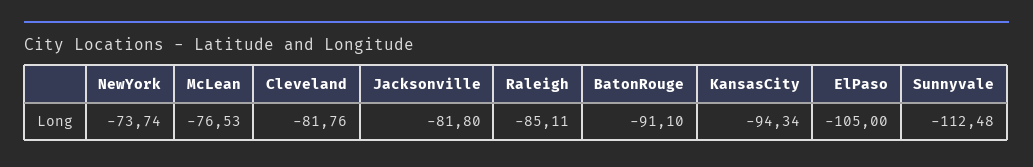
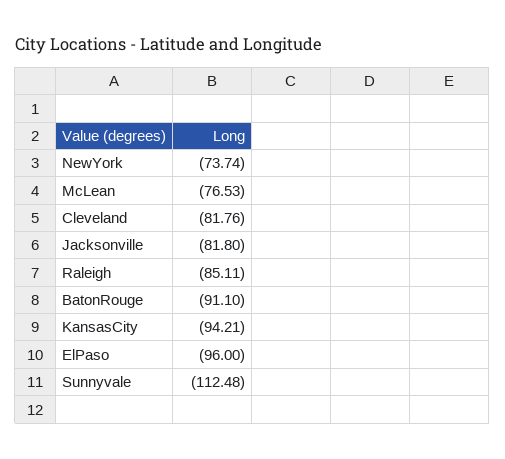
  {
    "NewYork": -73.74,
    "McLean": -76.53,
    "Cleveland": -81.76,
    "Jacksonville": -81.8,
    "Raleigh": -85.11,
    "BatonRouge": -91.1,
-   "KansasCity": -94.34,
+   "KansasCity": -94.21,
-   "ElPaso": -105,
+   "ElPaso": -96,
    "Sunnyvale": -112.48
  }

